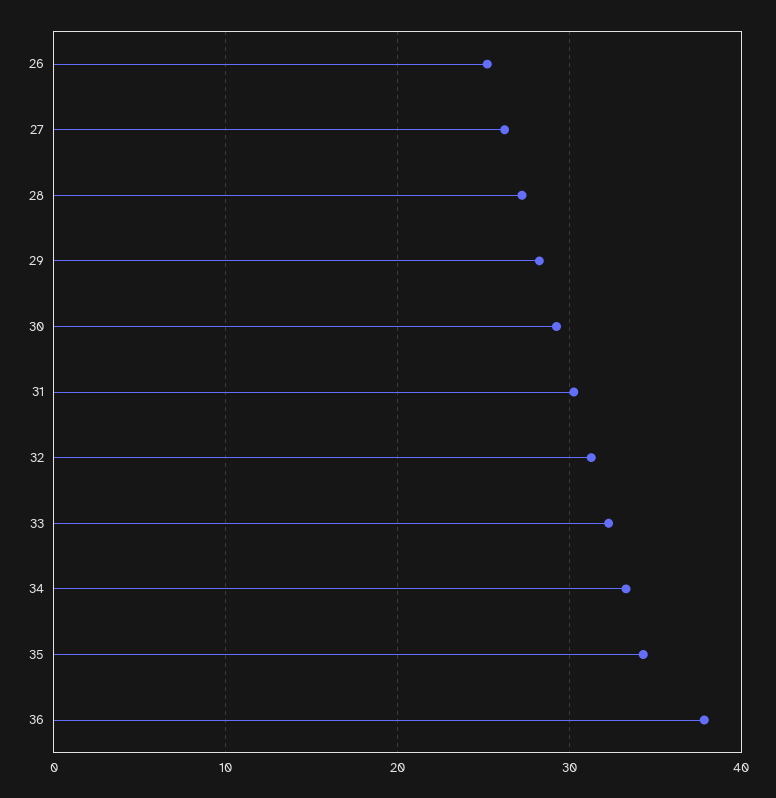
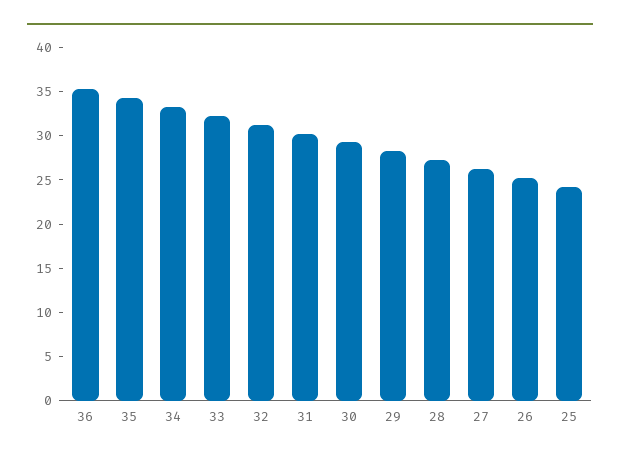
  {
    "26": 25,
    "27": 26,
    "28": 27,
    "29": 28,
    "30": 29,
    "31": 30,
    "32": 31,
    "33": 32,
    "34": 33,
    "35": 34,
-   "36": 38
+   "36": 35,
+   "25": 24
  }

